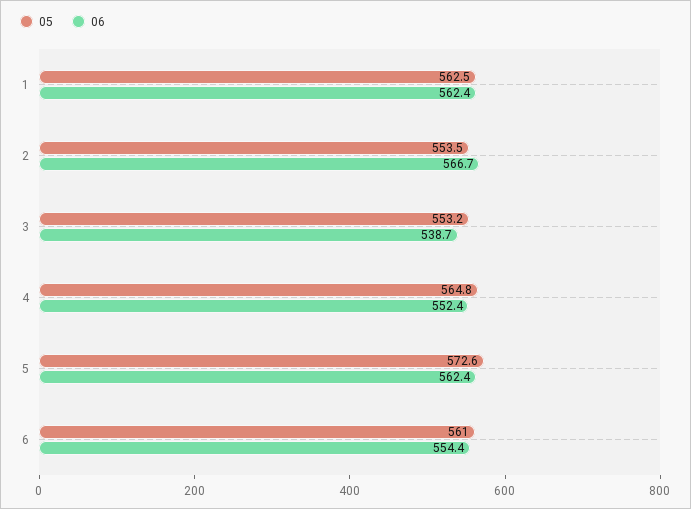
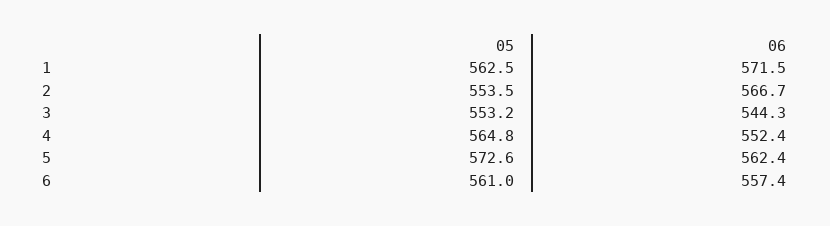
  {
    "05": {
      "1": 562.5,
      "2": 553.5,
      "3": 553.2,
      "4": 564.8,
      "5": 572.6,
      "6": 561
    },
    "06": {
-     "1": 562.4,
+     "1": 571.5,
      "2": 566.7,
-     "3": 538.7,
+     "3": 544.3,
      "4": 552.4,
      "5": 562.4,
-     "6": 554.4
+     "6": 557.4
    }
  }

